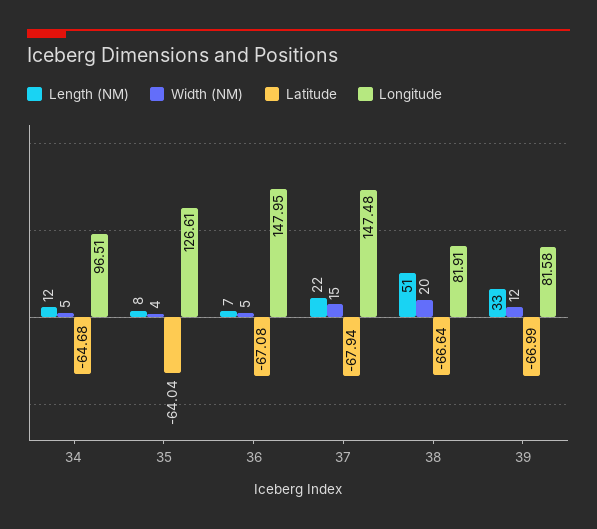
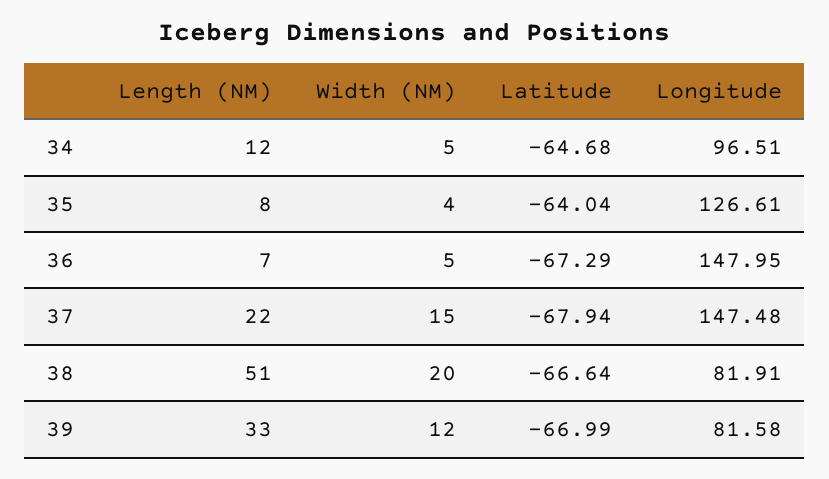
  {
    "Length (NM)": {
      "34": 12,
      "35": 8,
      "36": 7,
      "37": 22,
      "38": 51,
      "39": 33
    },
    "Width (NM)": {
      "34": 5,
      "35": 4,
      "36": 5,
      "37": 15,
      "38": 20,
      "39": 12
    },
    "Latitude": {
      "34": -64.68,
      "35": -64.04,
-     "36": -67.08,
+     "36": -67.29,
      "37": -67.94,
      "38": -66.64,
      "39": -66.99
    },
    "Longitude": {
      "34": 96.51,
      "35": 126.61,
      "36": 147.95,
      "37": 147.48,
      "38": 81.91,
      "39": 81.58
    }
  }

